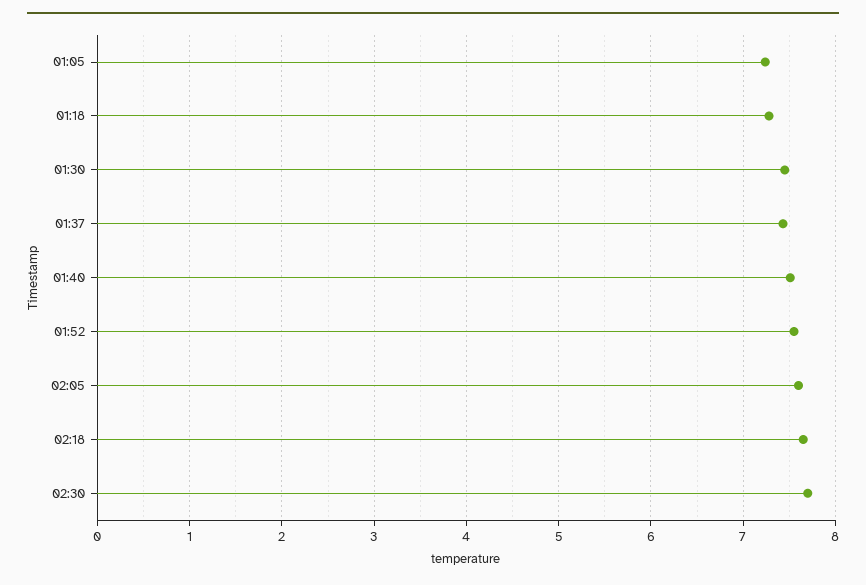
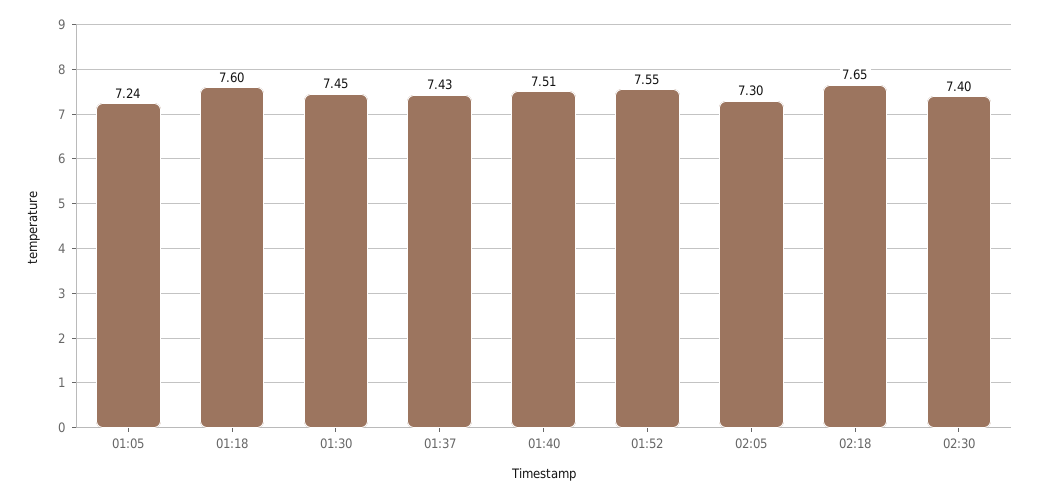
  {
    "01:05": 7.24,
-   "01:18": 7.3,
+   "01:18": 7.6,
    "01:30": 7.45,
    "01:37": 7.43,
    "01:40": 7.51,
    "01:52": 7.55,
-   "02:05": 7.6,
+   "02:05": 7.3,
    "02:18": 7.65,
-   "02:30": 7.7
+   "02:30": 7.4
  }

